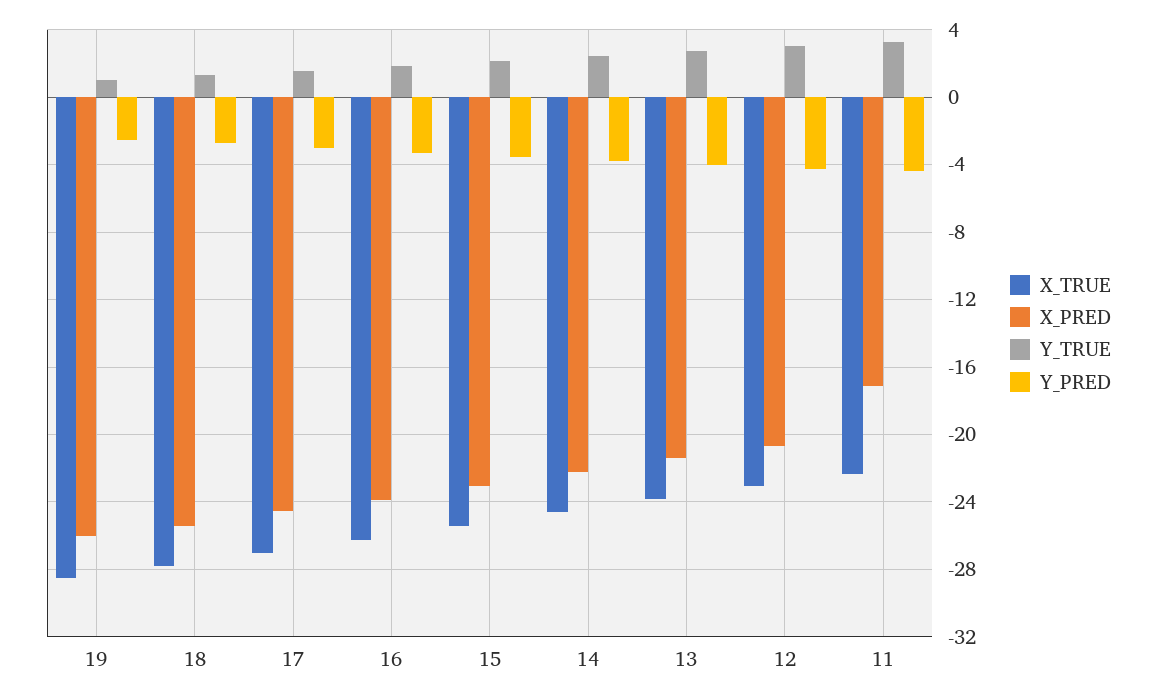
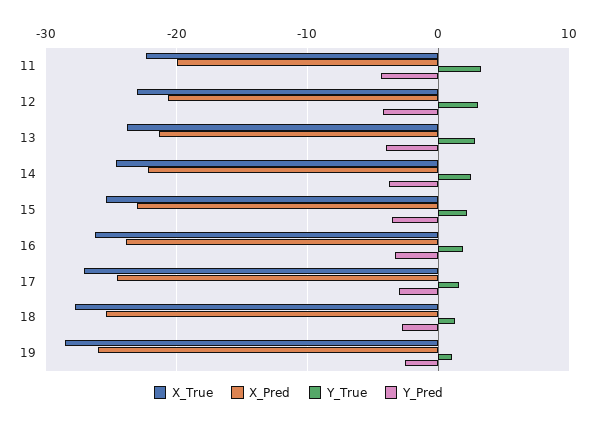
  {
    "X_TRUE": {
      "19": -28.5,
      "18": -28,
      "17": -27,
      "16": -26.5,
      "15": -25.5,
      "14": -24.5,
      "13": -24,
      "12": -23,
      "11": -22.5
    },
    "X_PRED": {
      "19": -26,
      "18": -25.5,
      "17": -24.5,
      "16": -24,
      "15": -23,
      "14": -22,
      "13": -21.5,
      "12": -20.5,
-     "11": -17
+     "11": -20
    },
    "Y_TRUE": {
      "19": 1,
      "18": 1.5,
      "17": 1.5,
      "16": 2,
      "15": 2,
      "14": 2.5,
      "13": 3,
      "12": 3,
      "11": 3.5
    },
    "Y_PRED": {
      "19": -2.5,
      "18": -2.5,
      "17": -3,
      "16": -3.5,
      "15": -3.5,
      "14": -4,
      "13": -4,
      "12": -4,
      "11": -4.5
    }
  }

